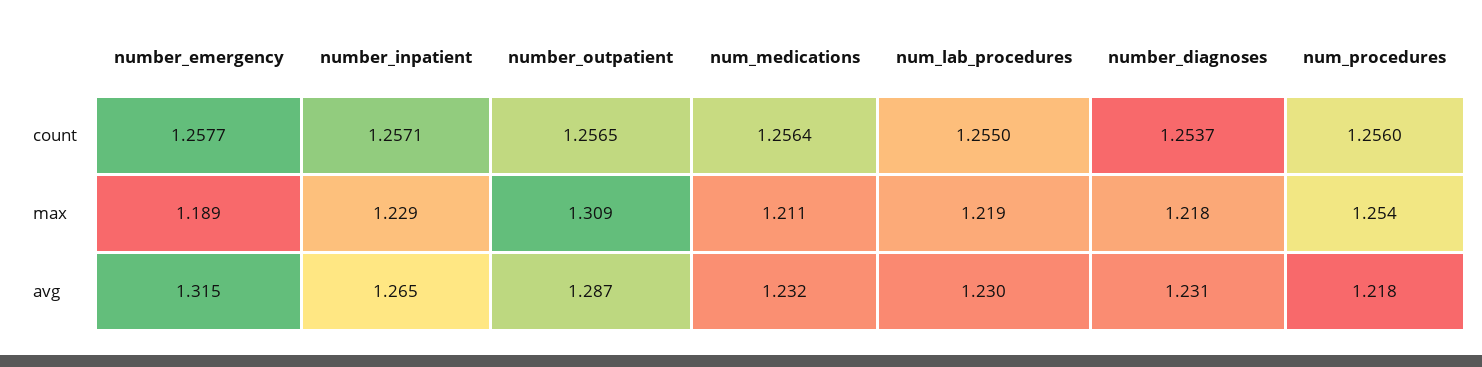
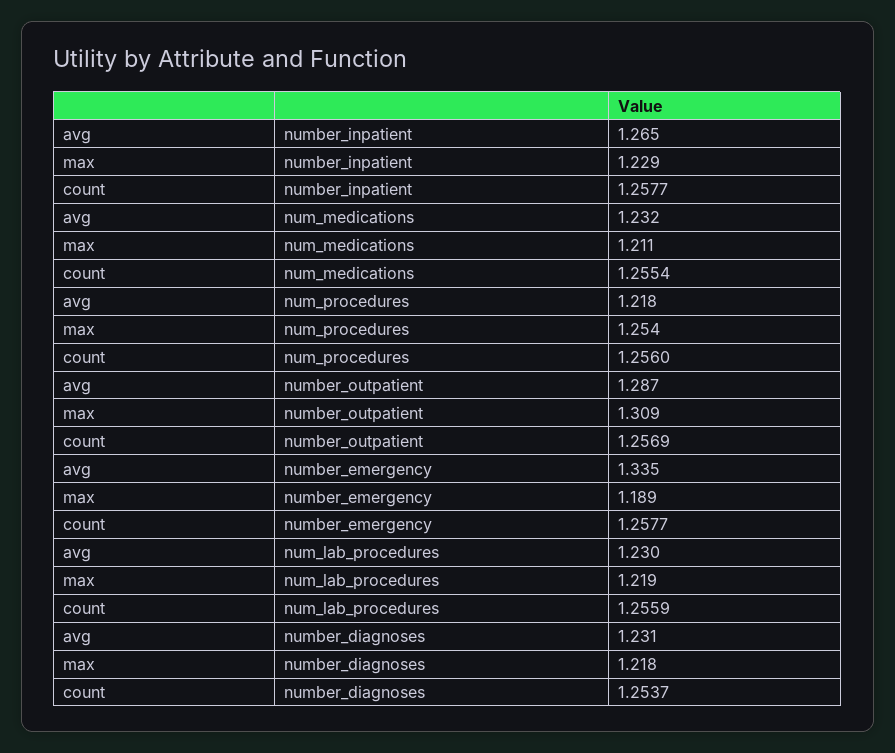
  {
    "number_emergency": {
      "count": 1.2577,
      "max": 1.189,
-     "avg": 1.315
+     "avg": 1.335
    },
    "number_inpatient": {
-     "count": 1.2571,
+     "count": 1.2577,
      "max": 1.229,
      "avg": 1.265
    },
    "number_outpatient": {
-     "count": 1.2565,
+     "count": 1.2569,
      "max": 1.309,
      "avg": 1.287
    },
    "num_medications": {
-     "count": 1.2564,
+     "count": 1.2554,
      "max": 1.211,
      "avg": 1.232
    },
    "num_lab_procedures": {
-     "count": 1.255,
+     "count": 1.2559,
      "max": 1.219,
      "avg": 1.23
    },
    "number_diagnoses": {
      "count": 1.2537,
      "max": 1.218,
      "avg": 1.231
    },
    "num_procedures": {
      "count": 1.256,
      "max": 1.254,
      "avg": 1.218
    }
  }

